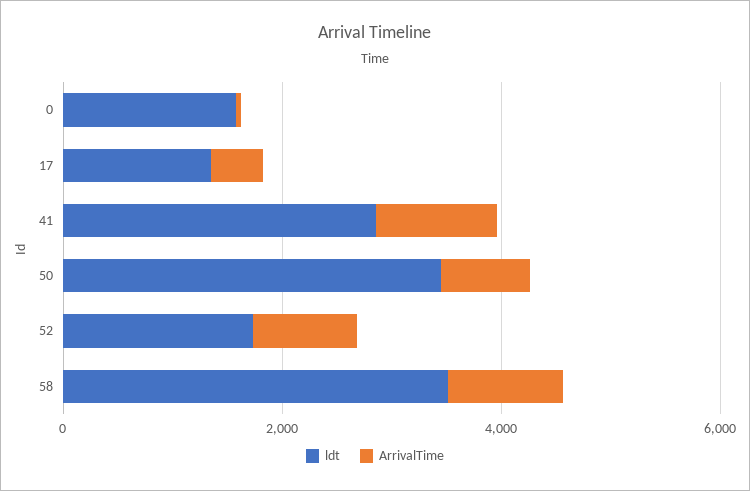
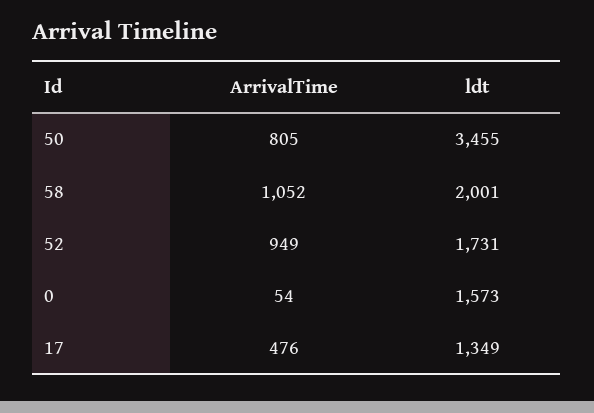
  {
    "ldt": {
      "0": 1573,
      "17": 1349,
-     "41": 3000,
      "50": 3455,
      "52": 1731,
-     "58": 3500
+     "58": 2001
    },
    "ArrivalTime": {
      "0": 54,
      "17": 476,
-     "41": 1000,
      "50": 805,
      "52": 949,
      "58": 1052
    }
  }

